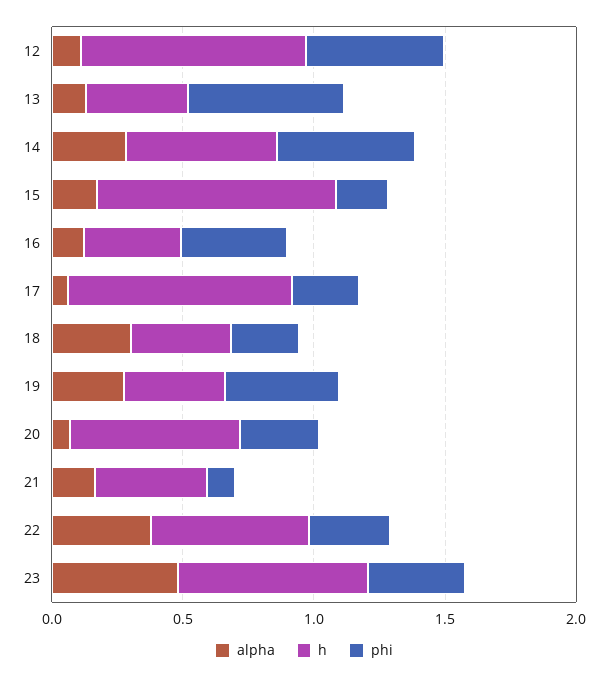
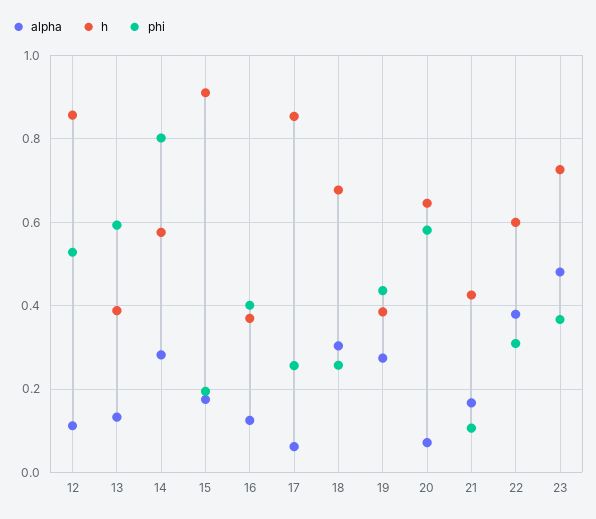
  {
    "alpha": {
      "12": 0.12,
      "13": 0.14,
      "14": 0.28,
      "15": 0.18,
      "16": 0.12,
      "17": 0.06,
      "18": 0.3,
      "19": 0.28,
      "20": 0.08,
      "21": 0.16,
      "22": 0.38,
      "23": 0.48
    },
    "h": {
      "12": 0.86,
      "13": 0.38,
      "14": 0.58,
      "15": 0.92,
      "16": 0.36,
      "17": 0.86,
-     "18": 0.4,
+     "18": 0.68,
      "19": 0.38,
      "20": 0.64,
      "21": 0.42,
      "22": 0.6,
      "23": 0.72
    },
    "phi": {
      "12": 0.52,
      "13": 0.6,
-     "14": 0.5,
+     "14": 0.8,
      "15": 0.2,
      "16": 0.4,
      "17": 0.26,
      "18": 0.26,
      "19": 0.44,
-     "20": 0.3,
+     "20": 0.58,
      "21": 0.1,
      "22": 0.3,
      "23": 0.36
    }
  }

